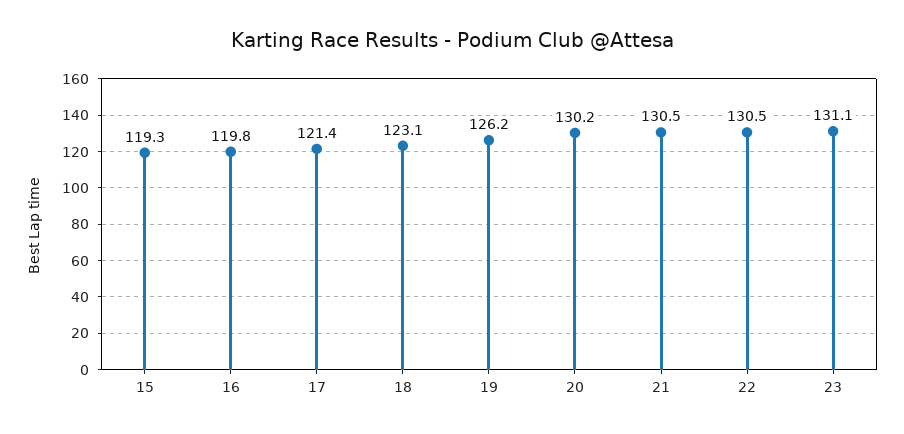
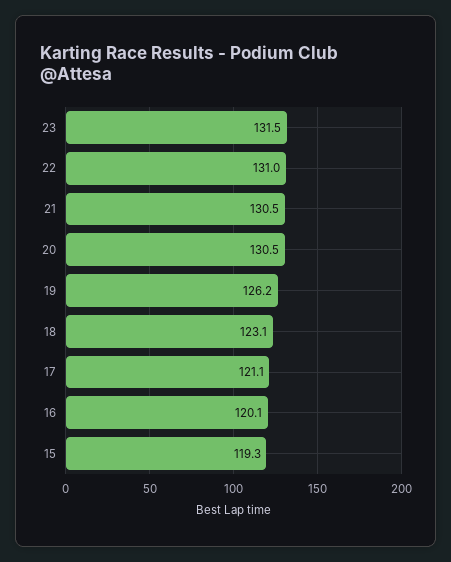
  {
    "15": 119.3,
-   "16": 119.8,
+   "16": 120.1,
-   "17": 121.4,
+   "17": 121.1,
    "18": 123.1,
    "19": 126.2,
-   "20": 130.2,
+   "20": 130.5,
    "21": 130.5,
-   "22": 130.5,
+   "22": 131,
-   "23": 131.1
+   "23": 131.5
  }

